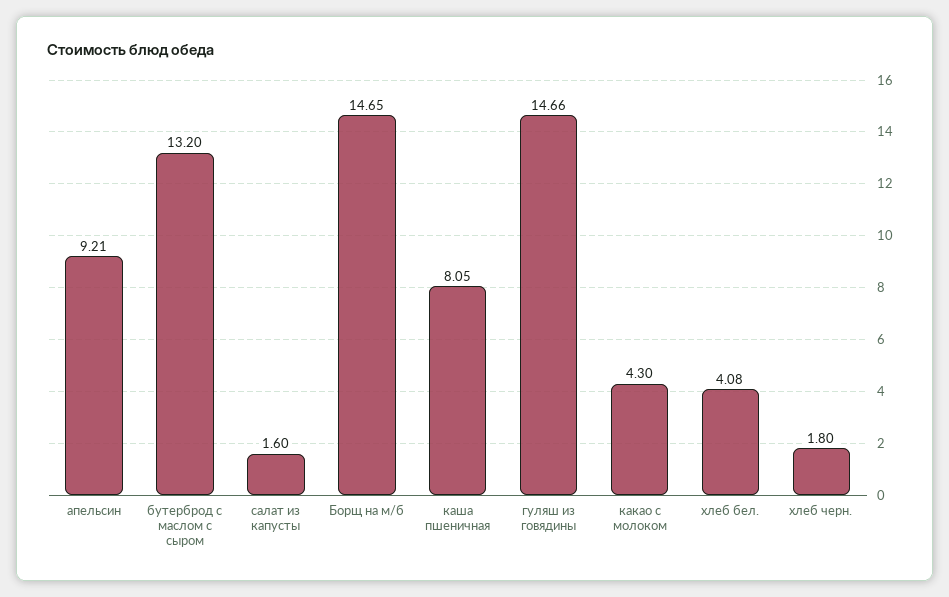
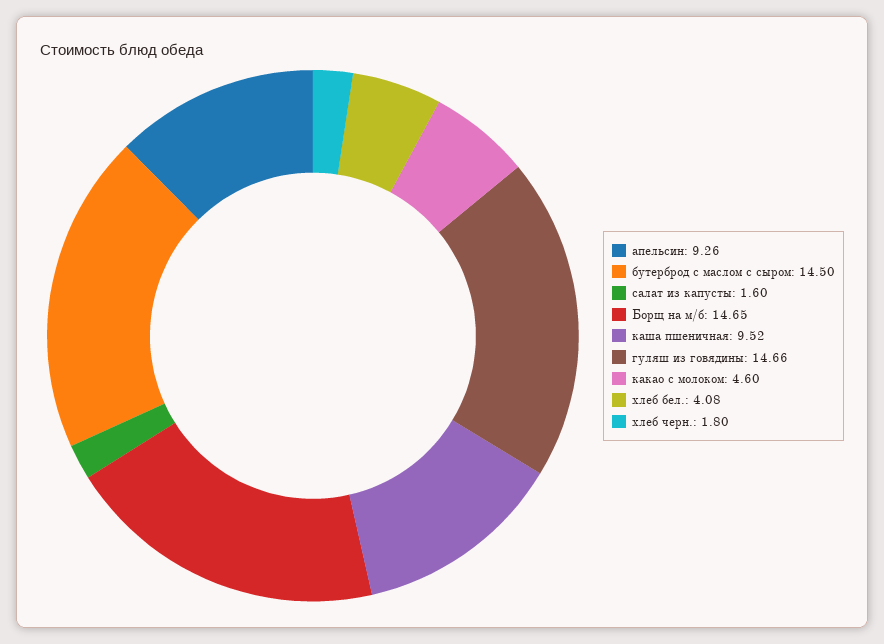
  {
-   "апельсин": 9.21,
+   "апельсин": 9.26,
-   "бутерброд с маслом с сыром": 13.2,
+   "бутерброд с маслом с сыром": 14.5,
    "салат из капусты": 1.6,
    "Борщ на м/б": 14.65,
-   "каша пшеничная": 8.05,
+   "каша пшеничная": 9.52,
    "гуляш из говядины": 14.66,
-   "какао с молоком": 4.3,
+   "какао с молоком": 4.6,
    "хлеб бел.": 4.08,
    "хлеб черн.": 1.8
  }

